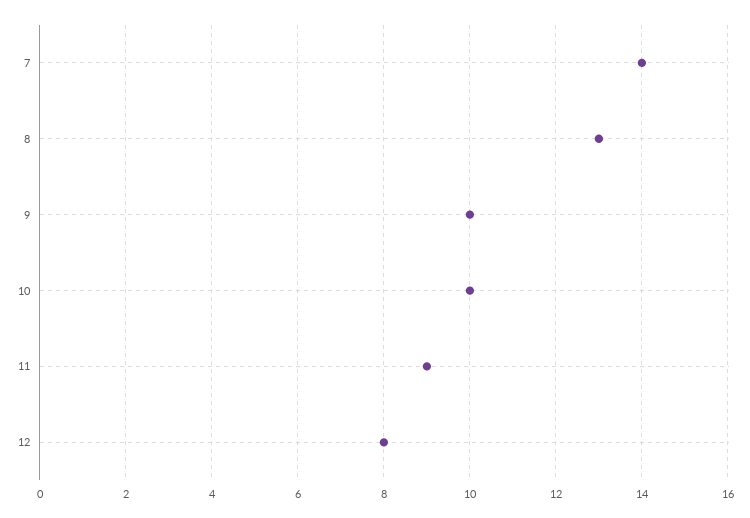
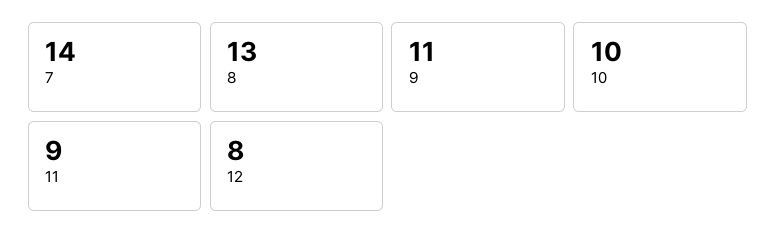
  {
    "7": 14,
    "8": 13,
-   "9": 10,
+   "9": 11,
    "10": 10,
    "11": 9,
    "12": 8
  }

